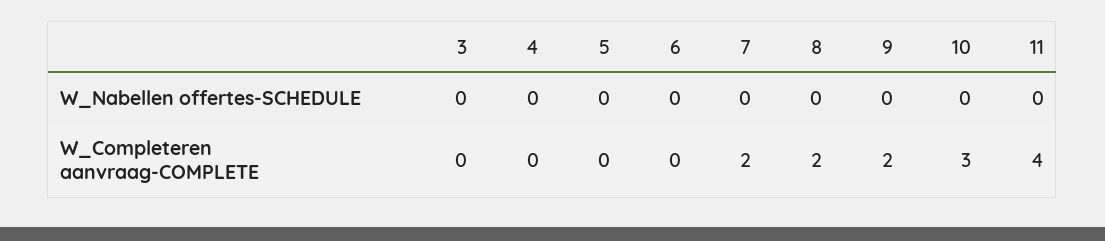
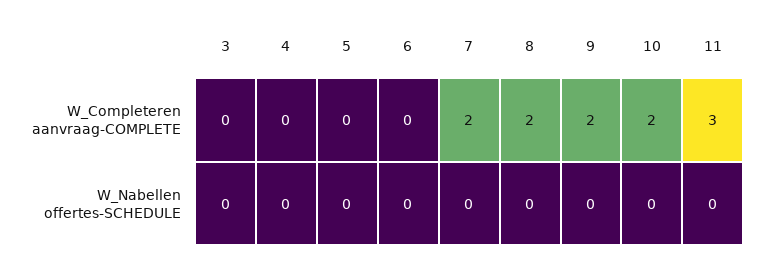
  {
    "3": {
      "W_Nabellen offertes-SCHEDULE": 0,
      "W_Completeren aanvraag-COMPLETE": 0
    },
    "4": {
      "W_Nabellen offertes-SCHEDULE": 0,
      "W_Completeren aanvraag-COMPLETE": 0
    },
    "5": {
      "W_Nabellen offertes-SCHEDULE": 0,
      "W_Completeren aanvraag-COMPLETE": 0
    },
    "6": {
      "W_Nabellen offertes-SCHEDULE": 0,
      "W_Completeren aanvraag-COMPLETE": 0
    },
    "7": {
      "W_Nabellen offertes-SCHEDULE": 0,
      "W_Completeren aanvraag-COMPLETE": 2
    },
    "8": {
      "W_Nabellen offertes-SCHEDULE": 0,
      "W_Completeren aanvraag-COMPLETE": 2
    },
    "9": {
      "W_Nabellen offertes-SCHEDULE": 0,
      "W_Completeren aanvraag-COMPLETE": 2
    },
    "10": {
      "W_Nabellen offertes-SCHEDULE": 0,
-     "W_Completeren aanvraag-COMPLETE": 3
+     "W_Completeren aanvraag-COMPLETE": 2
    },
    "11": {
      "W_Nabellen offertes-SCHEDULE": 0,
-     "W_Completeren aanvraag-COMPLETE": 4
+     "W_Completeren aanvraag-COMPLETE": 3
    }
  }

